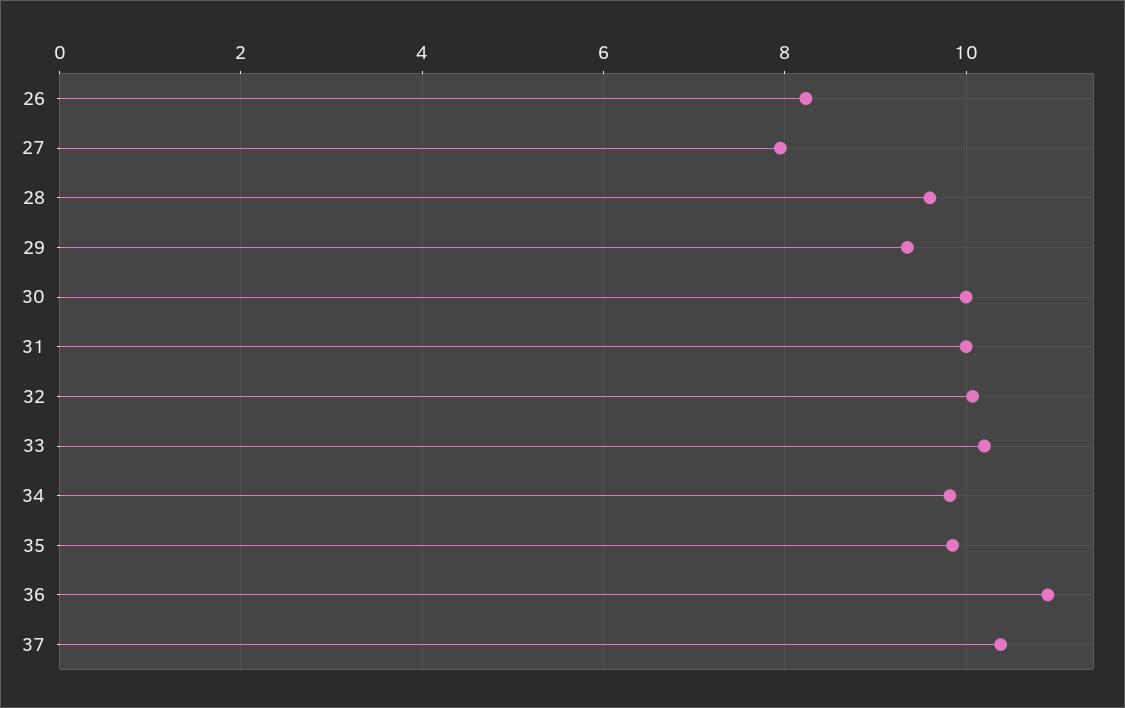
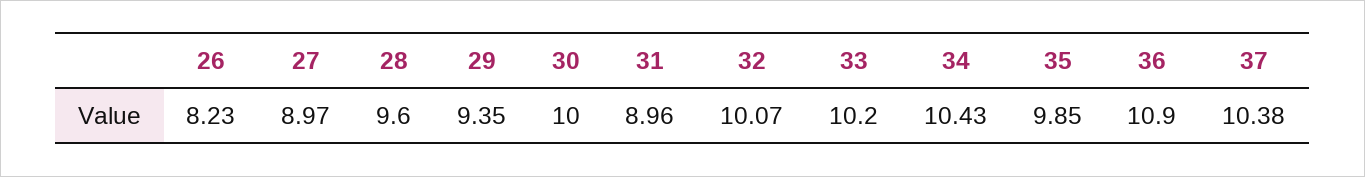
  {
    "26": 8.23,
-   "27": 8,
+   "27": 8.97,
    "28": 9.6,
    "29": 9.35,
    "30": 10,
-   "31": 10,
+   "31": 8.96,
    "32": 10.07,
    "33": 10.2,
-   "34": 9.8,
+   "34": 10.43,
    "35": 9.85,
    "36": 10.9,
    "37": 10.38
  }

